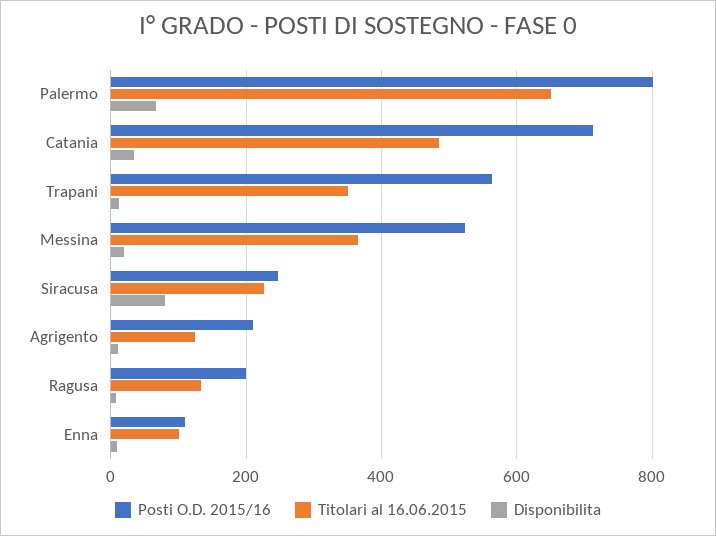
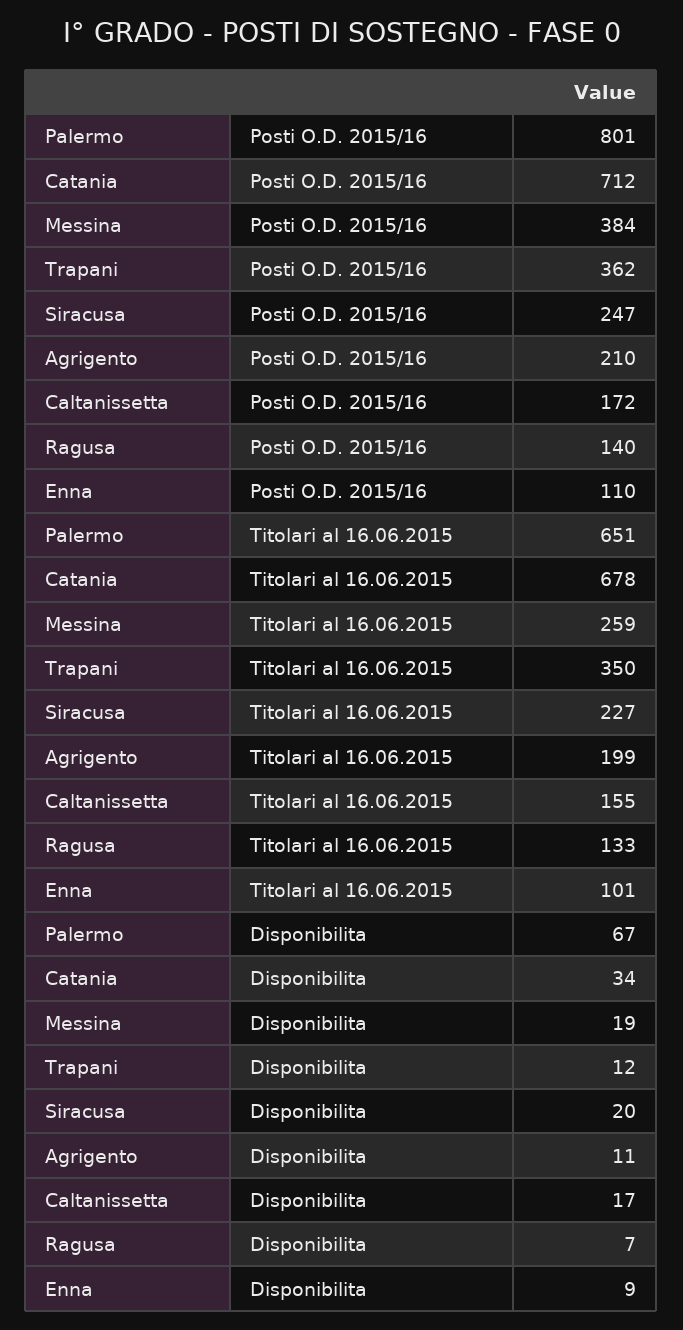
  {
    "Posti O.D. 2015/16": {
      "Palermo": 801,
      "Catania": 712,
-     "Trapani": 560,
+     "Trapani": 362,
-     "Messina": 520,
+     "Messina": 384,
      "Siracusa": 247,
      "Agrigento": 210,
-     "Ragusa": 200,
+     "Ragusa": 140,
-     "Enna": 110
+     "Enna": 110,
+     "Caltanissetta": 172
    },
    "Titolari al 16.06.2015": {
      "Palermo": 651,
-     "Catania": 480,
+     "Catania": 678,
      "Trapani": 350,
-     "Messina": 360,
+     "Messina": 259,
      "Siracusa": 227,
-     "Agrigento": 120,
+     "Agrigento": 199,
      "Ragusa": 133,
-     "Enna": 101
+     "Enna": 101,
+     "Caltanissetta": 155
    },
    "Disponibilita": {
      "Palermo": 67,
      "Catania": 34,
      "Trapani": 12,
      "Messina": 19,
-     "Siracusa": 80,
+     "Siracusa": 20,
      "Agrigento": 11,
      "Ragusa": 7,
-     "Enna": 9
+     "Enna": 9,
+     "Caltanissetta": 17
    }
  }

